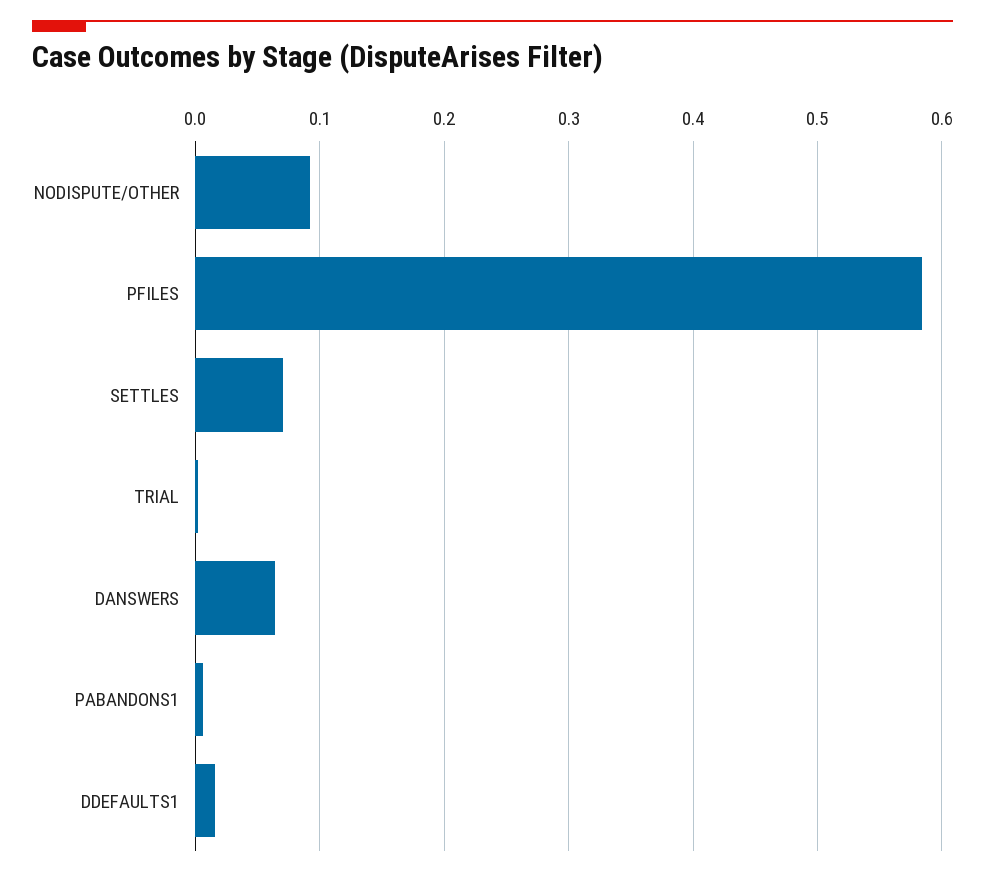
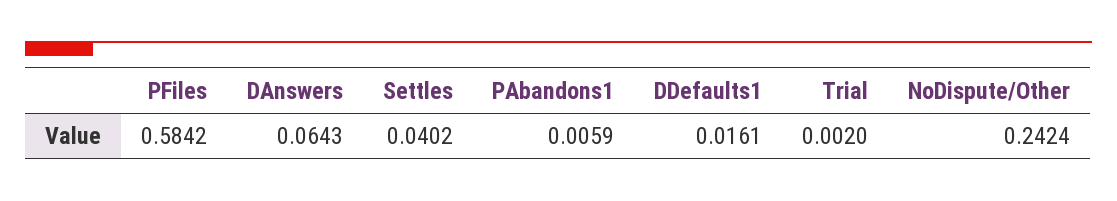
  {
-   "NODISPUTE/OTHER": 0.09,
+   "NODISPUTE/OTHER": 0.2424,
    "PFILES": 0.5842,
-   "SETTLES": 0.07,
+   "SETTLES": 0.0402,
    "TRIAL": 0.002,
    "DANSWERS": 0.0643,
    "PABANDONS1": 0.0059,
    "DDEFAULTS1": 0.0161
  }

